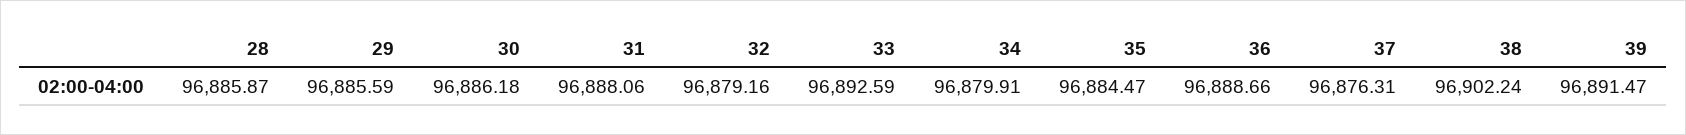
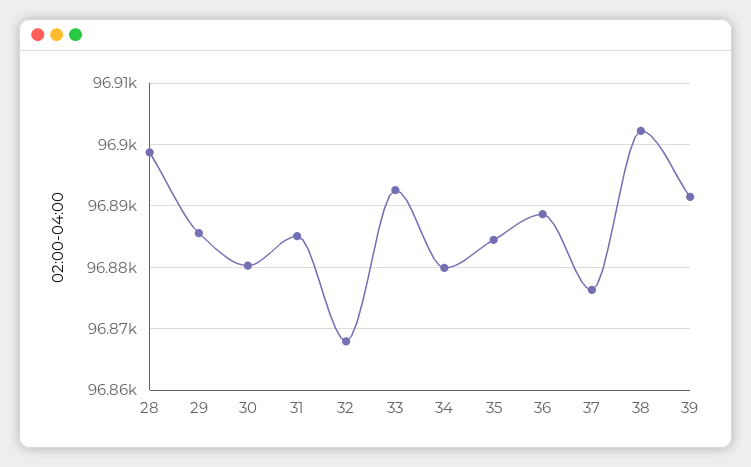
  {
-   "28": 96885.87,
+   "28": 96899,
    "29": 96885.59,
-   "30": 96886.18,
+   "30": 96880,
-   "31": 96888.06,
+   "31": 96885,
-   "32": 96879.16,
+   "32": 96868,
    "33": 96892.59,
    "34": 96879.91,
    "35": 96884.47,
    "36": 96888.66,
    "37": 96876.31,
    "38": 96902.24,
    "39": 96891.47
  }

